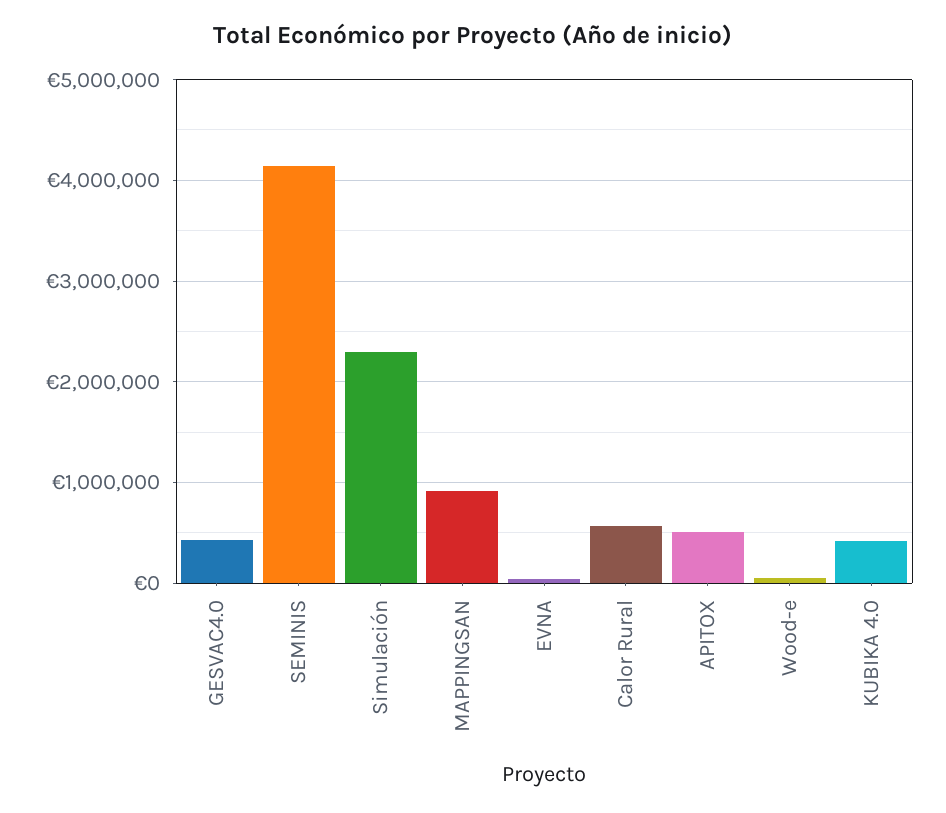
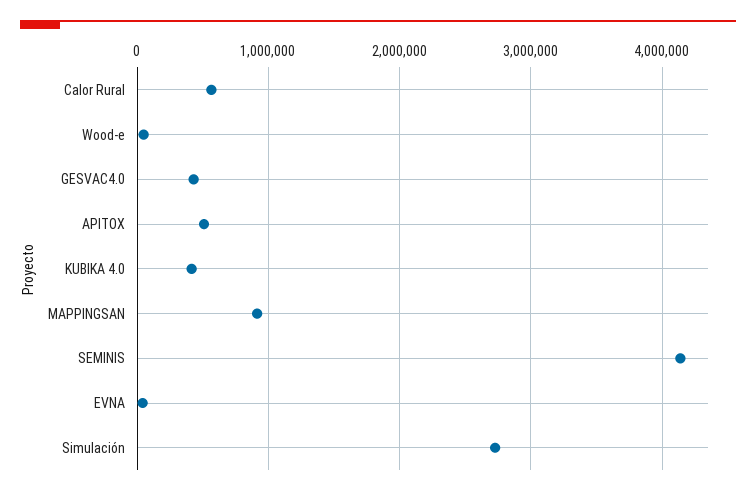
  {
    "GESVAC4.0": 400000,
    "SEMINIS": 4100000,
-   "Simulación": 2300000,
+   "Simulación": 2700000,
    "MAPPINGSAN": 900000,
    "EVNA": 0,
    "Calor Rural": 600000,
    "APITOX": 500000,
    "Wood-e": 0,
    "KUBIKA 4.0": 400000
  }

